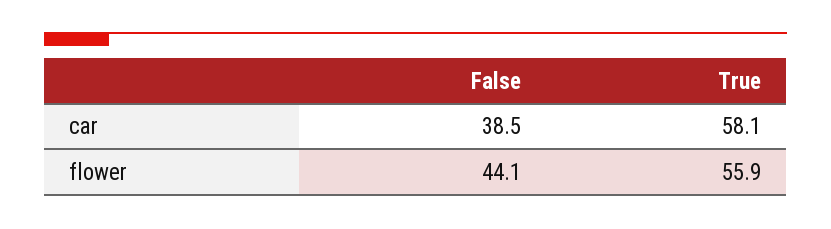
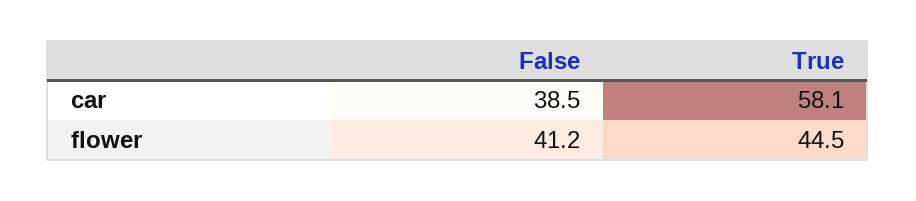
  {
    "False": {
      "car": 38.5,
-     "flower": 44.1
+     "flower": 41.2
    },
    "True": {
      "car": 58.1,
-     "flower": 55.9
+     "flower": 44.5
    }
  }

